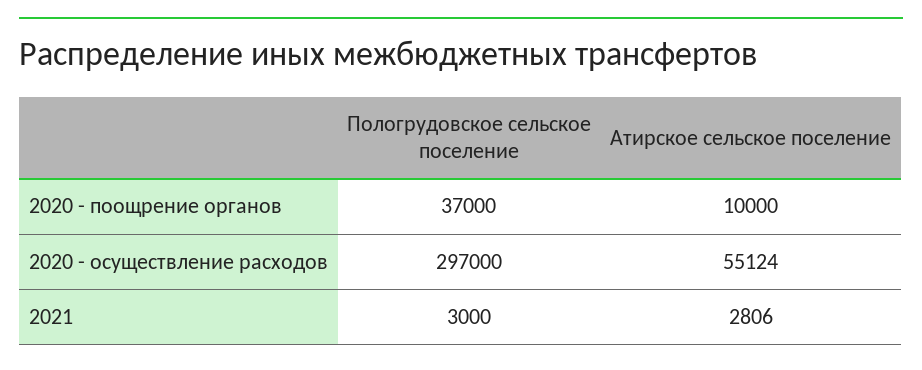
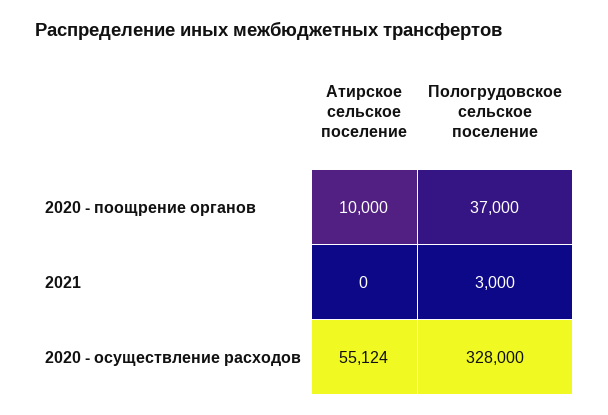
  {
    "Пологрудовское сельское поселение": {
      "2020 - поощрение органов": 37000,
-     "2020 - осуществление расходов": 297000,
+     "2020 - осуществление расходов": 328000,
      "2021": 3000
    },
    "Атирское сельское поселение": {
      "2020 - поощрение органов": 10000,
      "2020 - осуществление расходов": 55124,
-     "2021": 2806
+     "2021": 0
    }
  }

